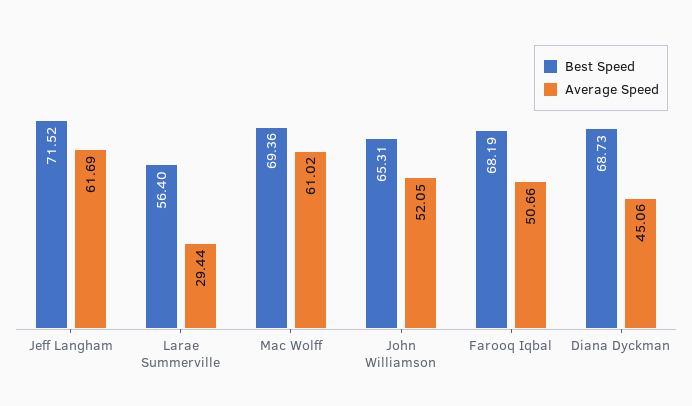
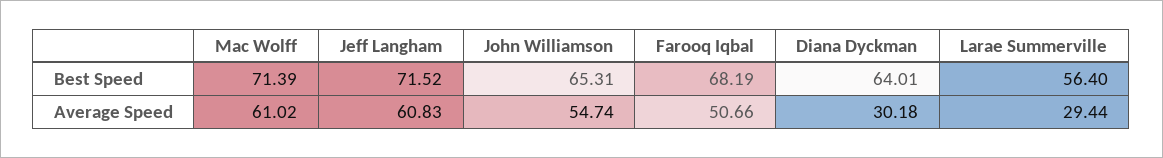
  {
    "Best Speed": {
      "Jeff Langham": 71.52,
      "Larae Summerville": 56.4,
-     "Mac Wolff": 69.36,
+     "Mac Wolff": 71.39,
      "John Williamson": 65.31,
      "Farooq Iqbal": 68.19,
-     "Diana Dyckman": 68.73
+     "Diana Dyckman": 64.01
    },
    "Average Speed": {
-     "Jeff Langham": 61.69,
+     "Jeff Langham": 60.83,
      "Larae Summerville": 29.44,
      "Mac Wolff": 61.02,
-     "John Williamson": 52.05,
+     "John Williamson": 54.74,
      "Farooq Iqbal": 50.66,
-     "Diana Dyckman": 45.06
+     "Diana Dyckman": 30.18
    }
  }

